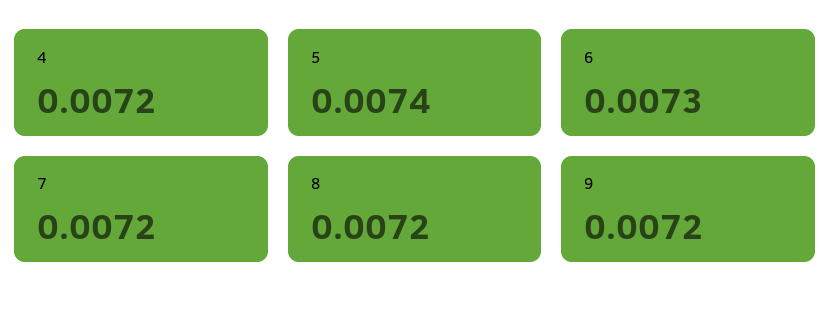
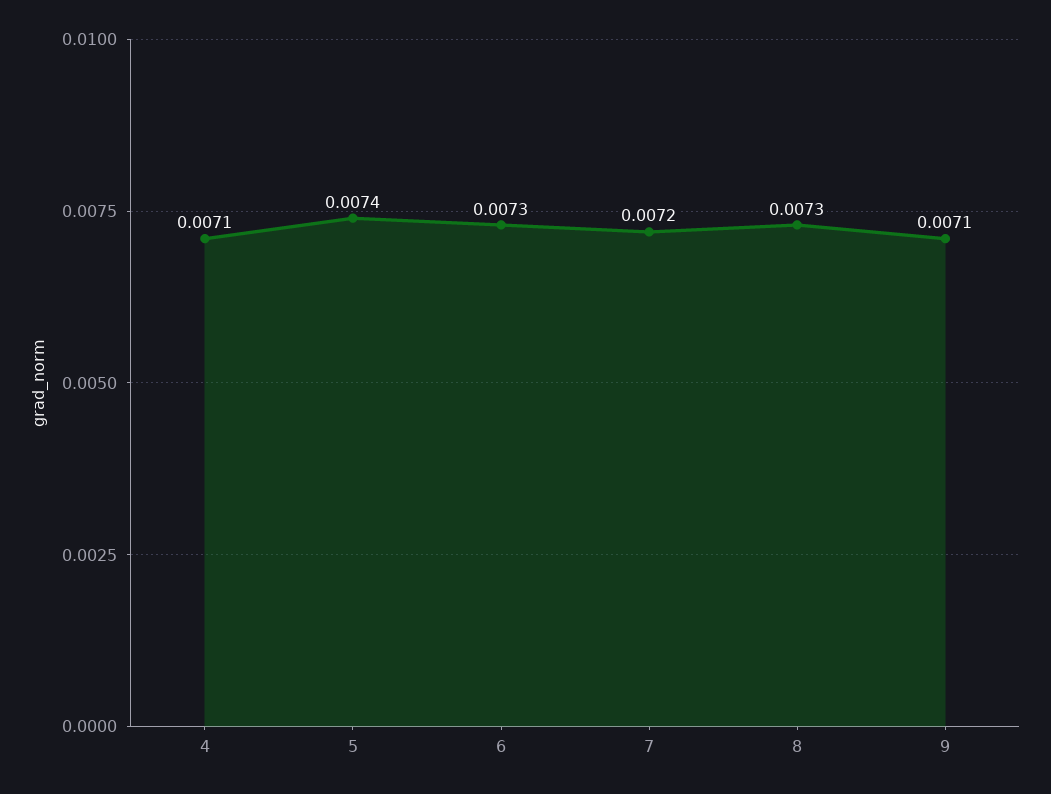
  {
-   "4": 0.0072,
+   "4": 0.0071,
    "5": 0.0074,
    "6": 0.0073,
    "7": 0.0072,
-   "8": 0.0072,
+   "8": 0.0073,
-   "9": 0.0072
+   "9": 0.0071
  }

